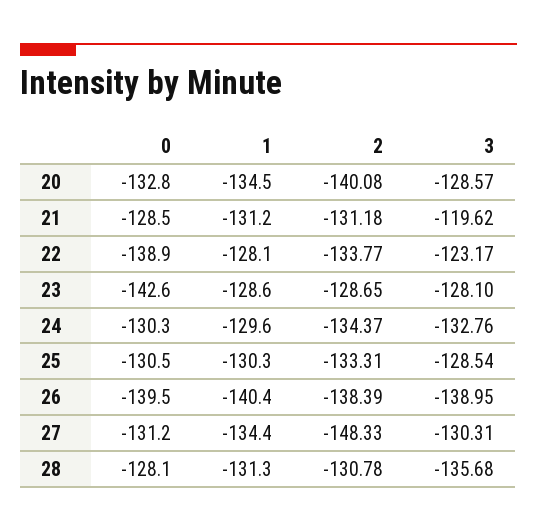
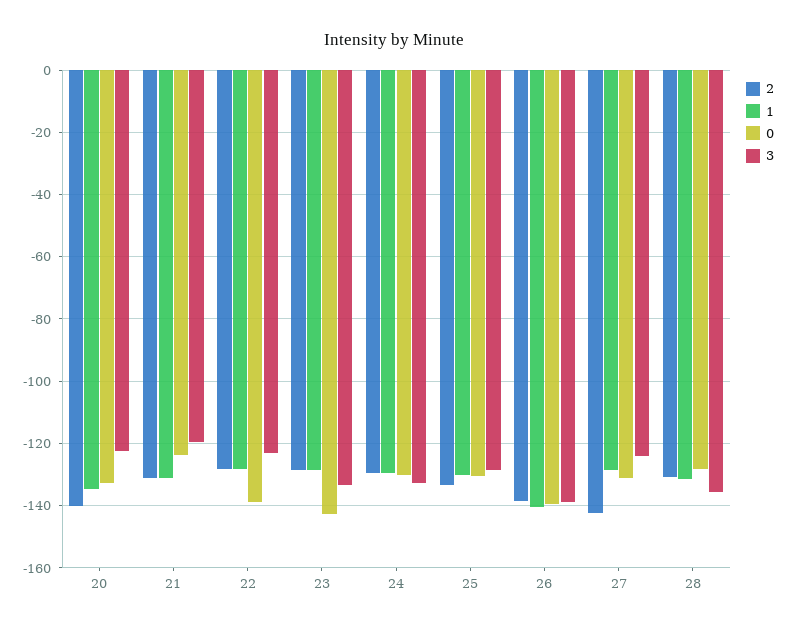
  {
    "0": {
      "20": -132.8,
-     "21": -128.5,
+     "21": -124,
      "22": -138.9,
      "23": -142.6,
      "24": -130.3,
      "25": -130.5,
      "26": -139.5,
      "27": -131.2,
      "28": -128.1
    },
    "1": {
      "20": -134.5,
      "21": -131.2,
      "22": -128.1,
      "23": -128.6,
      "24": -129.6,
      "25": -130.3,
      "26": -140.4,
-     "27": -134.4,
+     "27": -128,
      "28": -131.3
    },
    "2": {
      "20": -140.08,
      "21": -131.18,
-     "22": -133.77,
+     "22": -128,
      "23": -128.65,
-     "24": -134.37,
+     "24": -130,
      "25": -133.31,
      "26": -138.39,
-     "27": -148.33,
+     "27": -142,
      "28": -130.78
    },
    "3": {
-     "20": -128.57,
+     "20": -122,
      "21": -119.62,
      "22": -123.17,
-     "23": -128.1,
+     "23": -134,
      "24": -132.76,
      "25": -128.54,
      "26": -138.95,
-     "27": -130.31,
+     "27": -124,
      "28": -135.68
    }
  }

